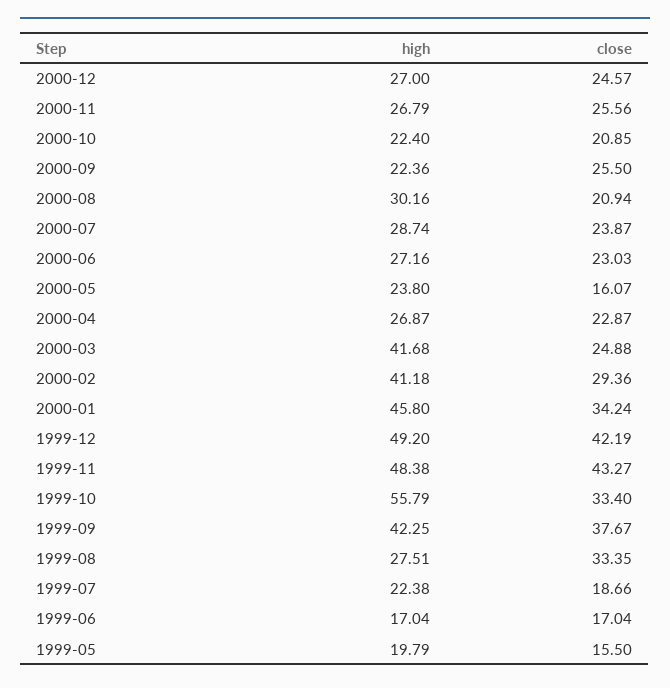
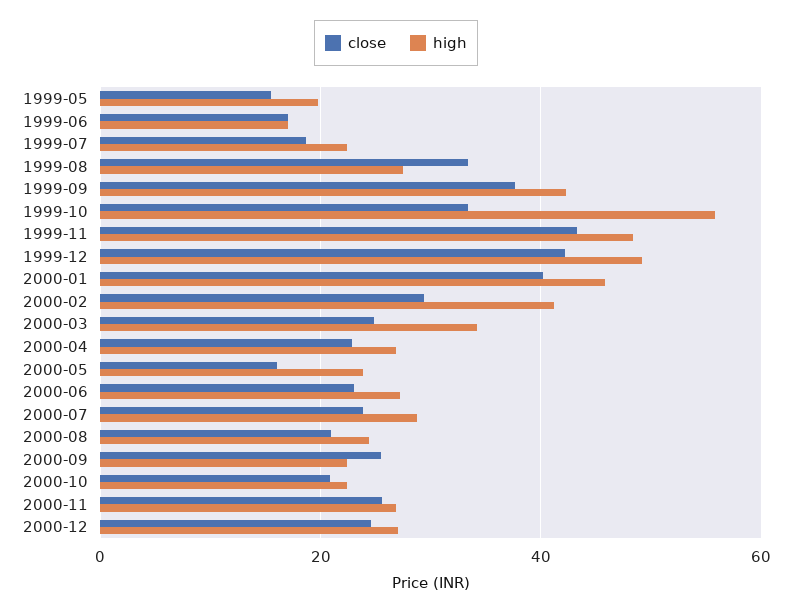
  {
    "high": {
      "2000-12": 27,
      "2000-11": 26.79,
      "2000-10": 22.4,
      "2000-09": 22.36,
-     "2000-08": 30.16,
+     "2000-08": 24,
      "2000-07": 28.74,
      "2000-06": 27.16,
      "2000-05": 23.8,
      "2000-04": 26.87,
-     "2000-03": 41.68,
+     "2000-03": 34,
      "2000-02": 41.18,
      "2000-01": 45.8,
      "1999-12": 49.2,
      "1999-11": 48.38,
      "1999-10": 55.79,
      "1999-09": 42.25,
      "1999-08": 27.51,
      "1999-07": 22.38,
      "1999-06": 17.04,
      "1999-05": 19.79
    },
    "close": {
      "2000-12": 24.57,
      "2000-11": 25.56,
      "2000-10": 20.85,
      "2000-09": 25.5,
      "2000-08": 20.94,
      "2000-07": 23.87,
      "2000-06": 23.03,
      "2000-05": 16.07,
      "2000-04": 22.87,
      "2000-03": 24.88,
      "2000-02": 29.36,
-     "2000-01": 34.24,
+     "2000-01": 40,
      "1999-12": 42.19,
      "1999-11": 43.27,
      "1999-10": 33.4,
      "1999-09": 37.67,
      "1999-08": 33.35,
      "1999-07": 18.66,
      "1999-06": 17.04,
      "1999-05": 15.5
    }
  }

